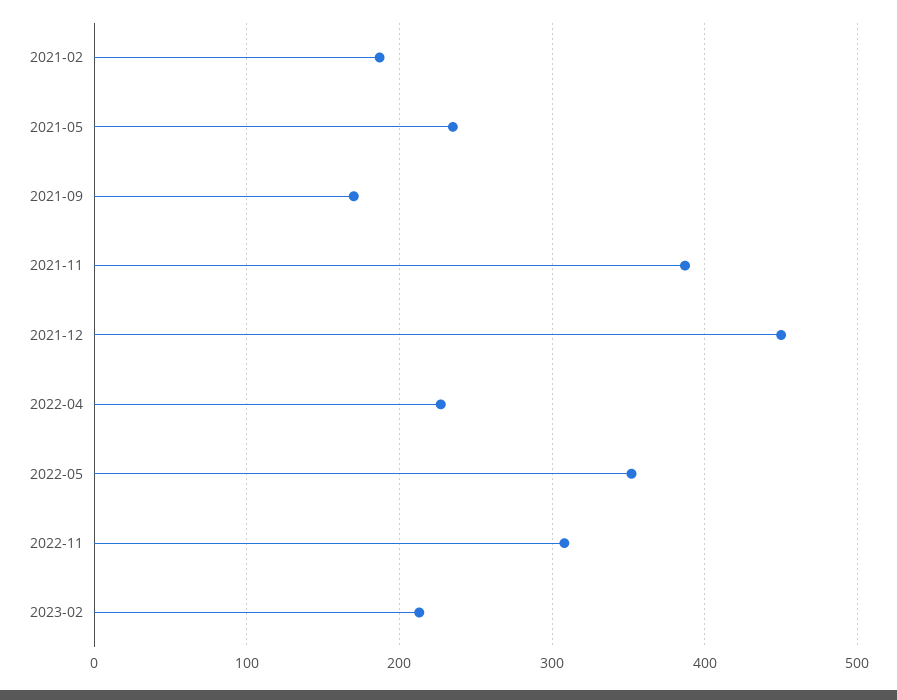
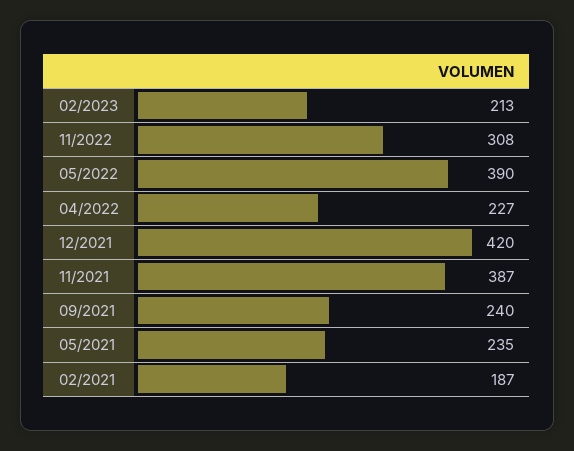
  {
    "2021-02": 187,
    "2021-05": 235,
-   "2021-09": 170,
+   "2021-09": 240,
    "2021-11": 387,
-   "2021-12": 450,
+   "2021-12": 420,
    "2022-04": 227,
-   "2022-05": 350,
+   "2022-05": 390,
    "2022-11": 308,
    "2023-02": 213
  }

